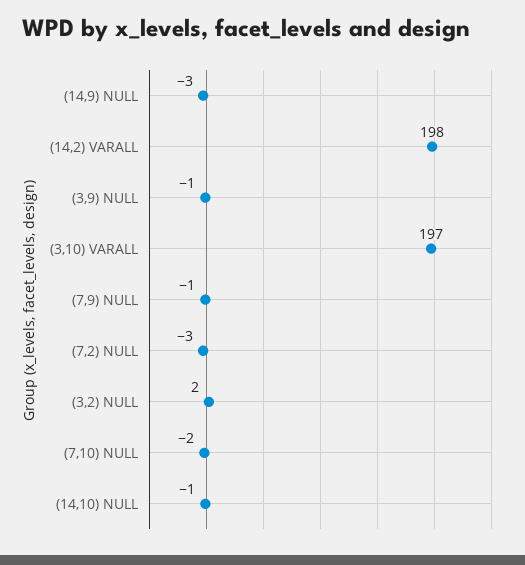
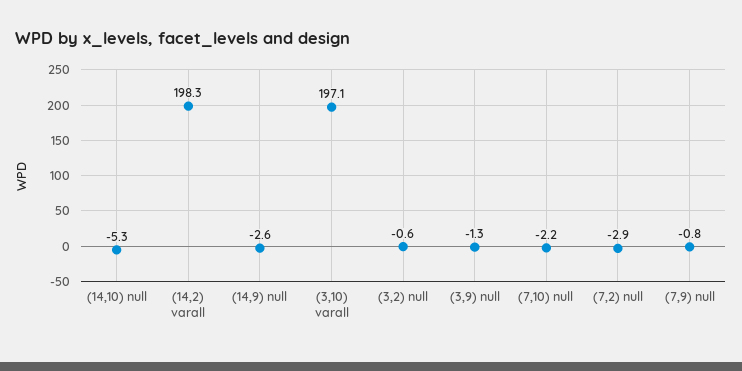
  {
    "(14,9) NULL": -2.6,
    "(14,2) VARALL": 198.3,
    "(3,9) NULL": -1.3,
    "(3,10) VARALL": 197.1,
    "(7,9) NULL": -0.8,
    "(7,2) NULL": -2.9,
-   "(3,2) NULL": 2,
+   "(3,2) NULL": -0.6,
    "(7,10) NULL": -2.2,
-   "(14,10) NULL": -1
+   "(14,10) NULL": -5.3
  }

